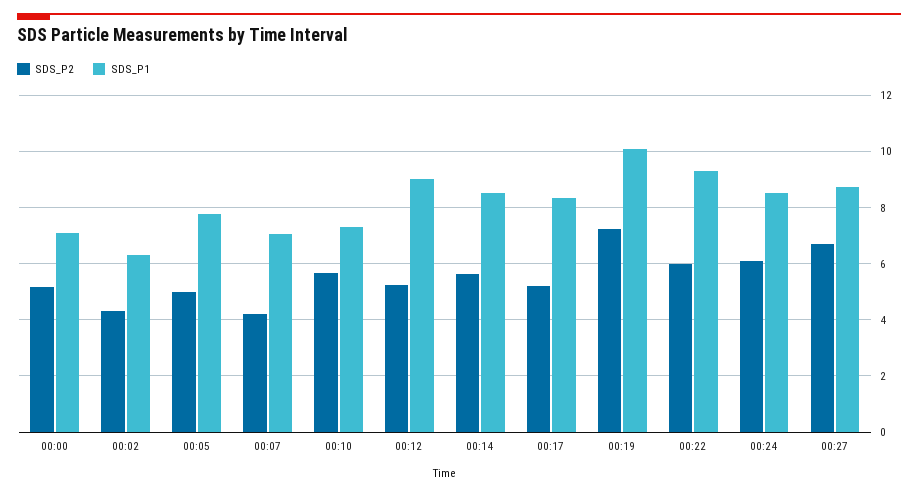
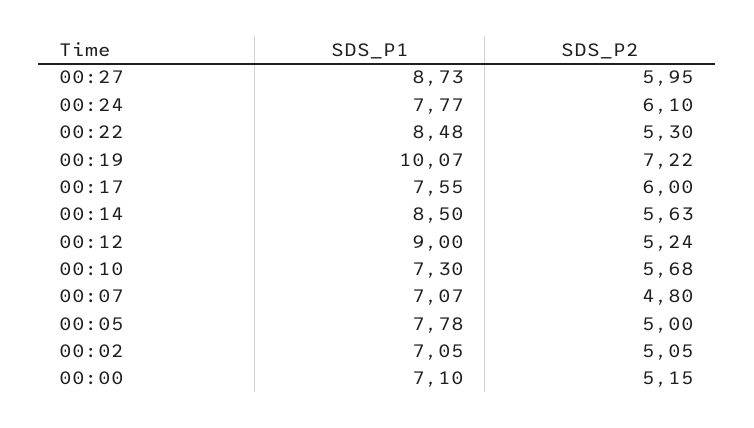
  {
    "SDS_P2": {
      "00:00": 5.15,
-     "00:02": 4.25,
+     "00:02": 5.05,
      "00:05": 5,
-     "00:07": 4.25,
+     "00:07": 4.8,
      "00:10": 5.68,
      "00:12": 5.24,
      "00:14": 5.63,
-     "00:17": 5.25,
+     "00:17": 6,
      "00:19": 7.22,
-     "00:22": 6,
+     "00:22": 5.3,
      "00:24": 6.1,
-     "00:27": 6.75
+     "00:27": 5.95
    },
    "SDS_P1": {
      "00:00": 7.1,
-     "00:02": 6.25,
+     "00:02": 7.05,
      "00:05": 7.78,
      "00:07": 7.07,
      "00:10": 7.3,
      "00:12": 9,
      "00:14": 8.5,
-     "00:17": 8.25,
+     "00:17": 7.55,
      "00:19": 10.07,
-     "00:22": 9.25,
+     "00:22": 8.48,
-     "00:24": 8.5,
+     "00:24": 7.77,
      "00:27": 8.73
    }
  }

